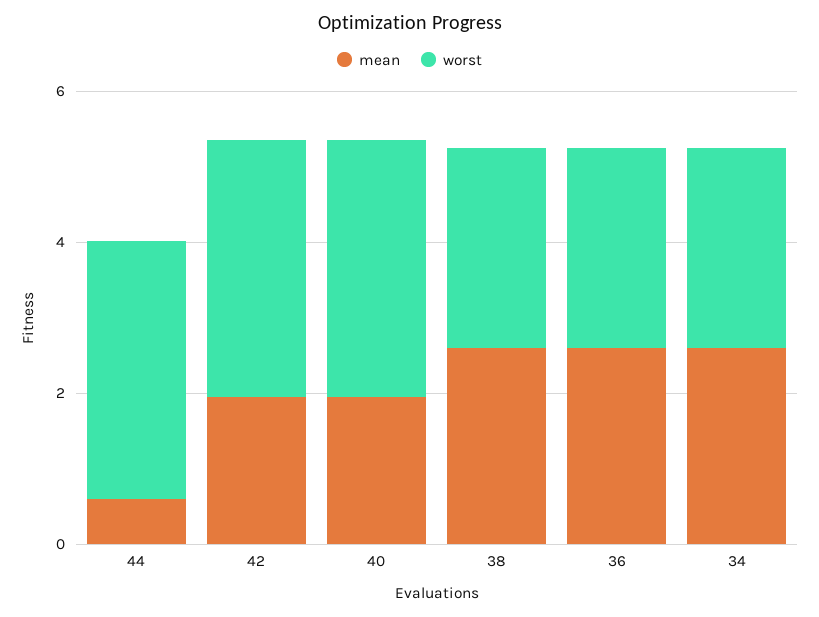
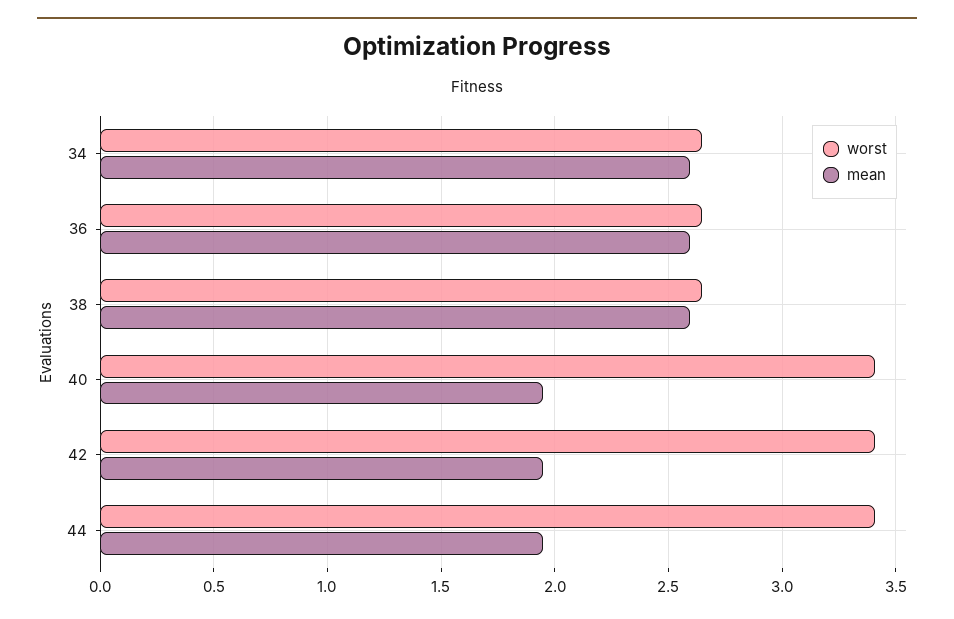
  {
    "mean": {
-     "44": 0.5,
+     "44": 1.95,
      "42": 1.95,
      "40": 1.95,
      "38": 2.6,
      "36": 2.6,
      "34": 2.6
    },
    "worst": {
      "44": 3.4,
      "42": 3.4,
      "40": 3.4,
      "38": 2.65,
      "36": 2.65,
      "34": 2.65
    }
  }

